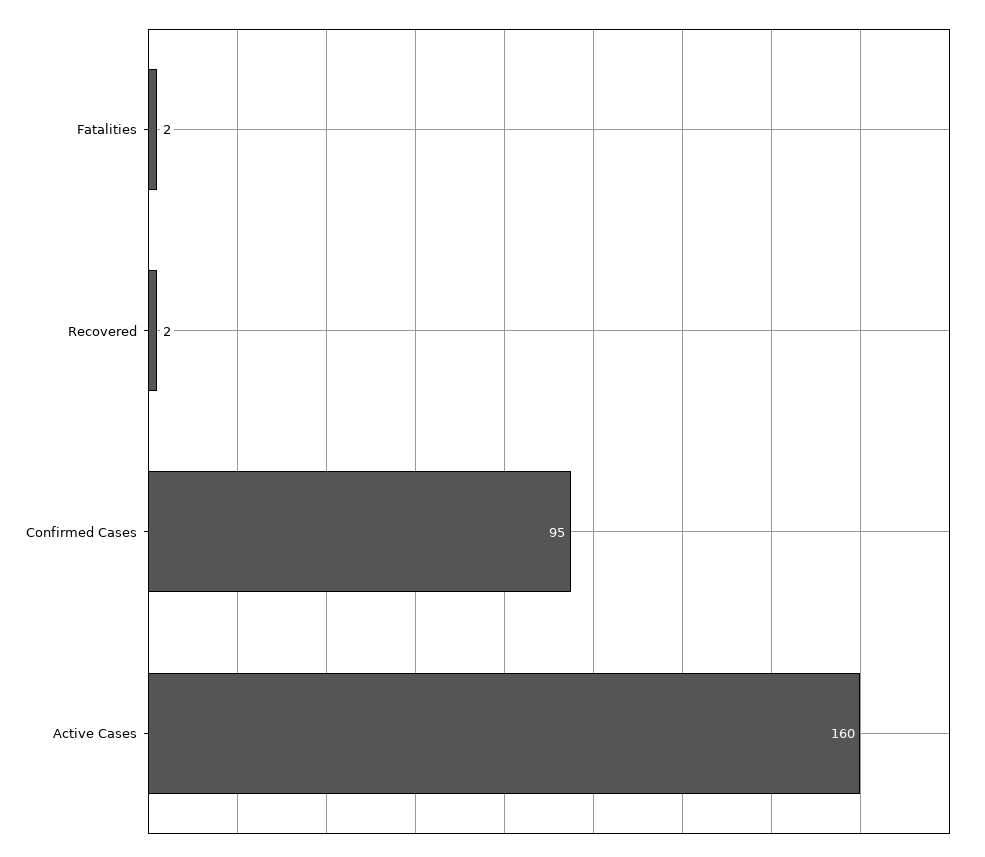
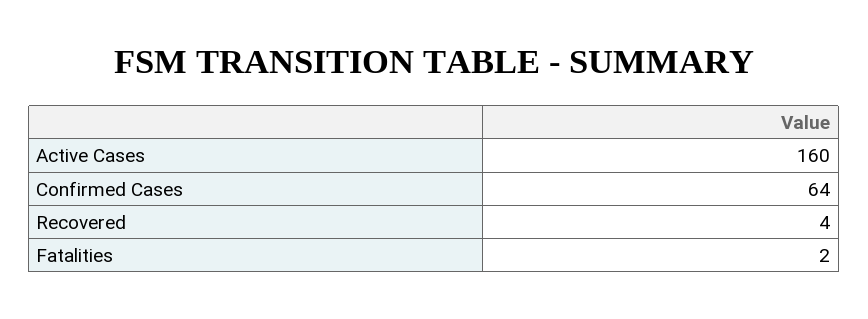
  {
    "Fatalities": 2,
-   "Recovered": 2,
+   "Recovered": 4,
-   "Confirmed Cases": 95,
+   "Confirmed Cases": 64,
    "Active Cases": 160
  }

